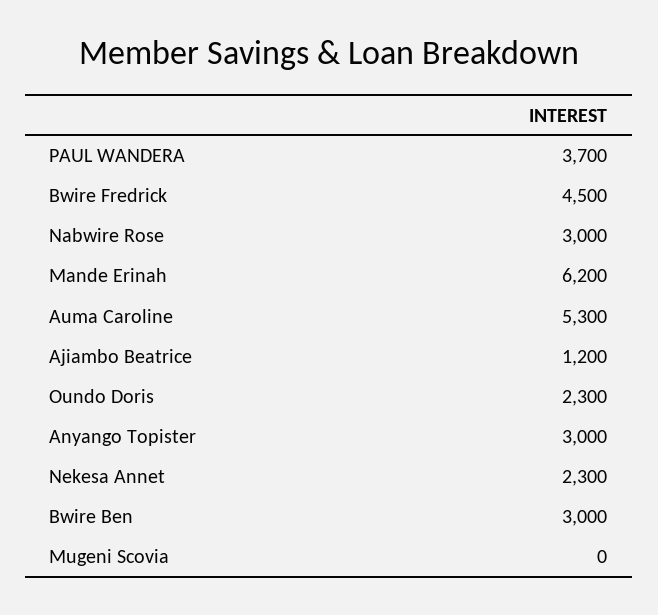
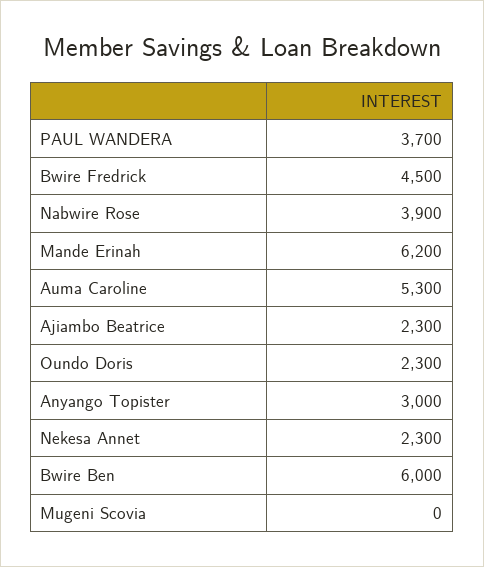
  {
    "PAUL WANDERA": 3700,
    "Bwire Fredrick": 4500,
-   "Nabwire Rose": 3000,
+   "Nabwire Rose": 3900,
    "Mande Erinah": 6200,
    "Auma Caroline": 5300,
-   "Ajiambo Beatrice": 1200,
+   "Ajiambo Beatrice": 2300,
    "Oundo Doris": 2300,
    "Anyango Topister": 3000,
    "Nekesa Annet": 2300,
-   "Bwire Ben": 3000,
+   "Bwire Ben": 6000,
    "Mugeni Scovia": 0
  }

